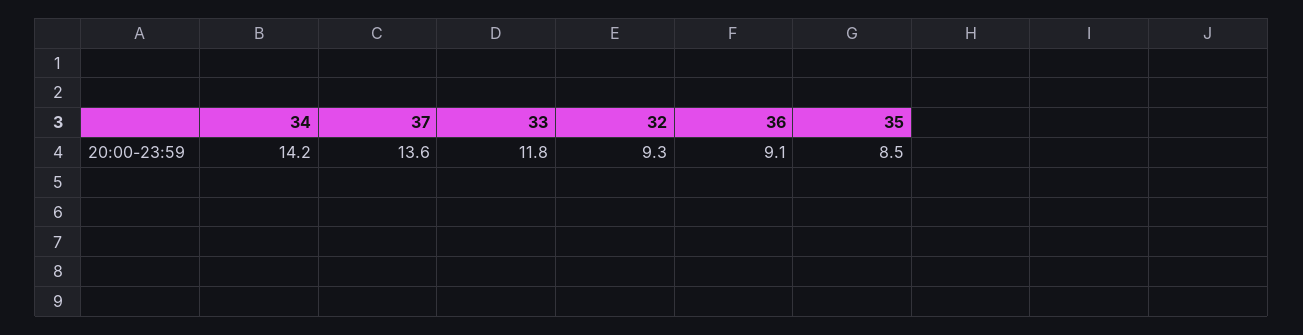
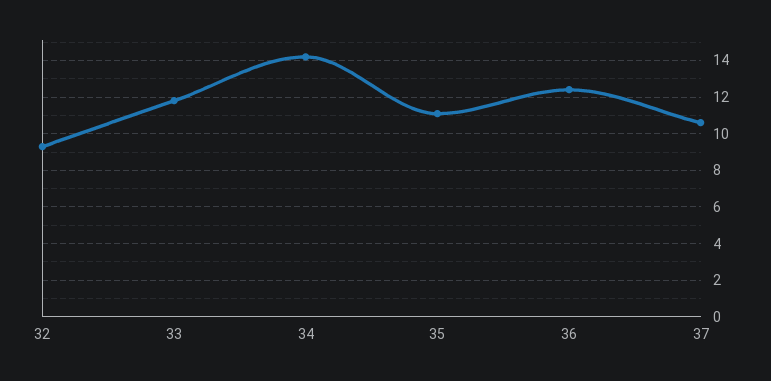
  {
    "34": 14.2,
-   "37": 13.6,
+   "37": 10.5,
    "33": 11.8,
    "32": 9.3,
-   "36": 9.1,
+   "36": 12.5,
-   "35": 8.5
+   "35": 11
  }

